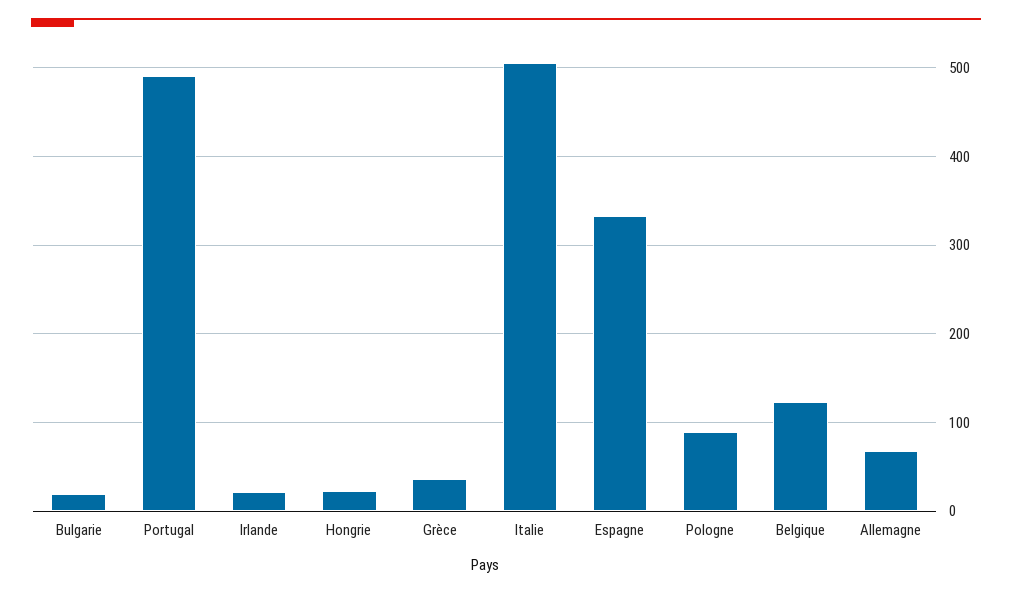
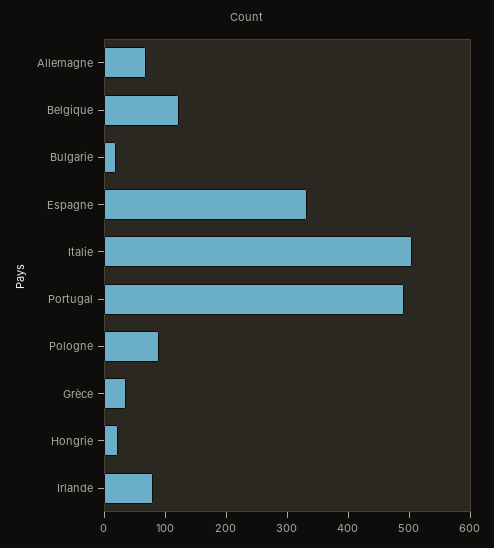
  {
    "Bulgarie": 20,
    "Portugal": 490,
-   "Irlande": 20,
+   "Irlande": 80,
    "Hongrie": 20,
    "Grèce": 40,
    "Italie": 510,
    "Espagne": 330,
    "Pologne": 90,
    "Belgique": 120,
    "Allemagne": 70
  }

